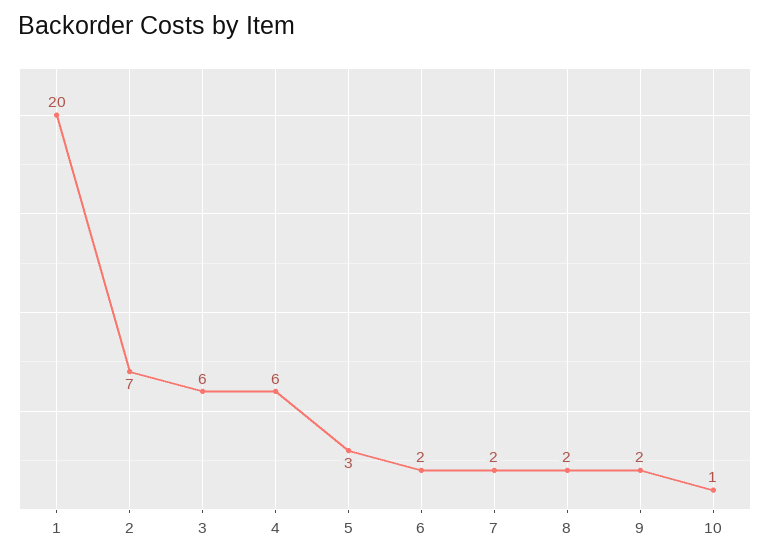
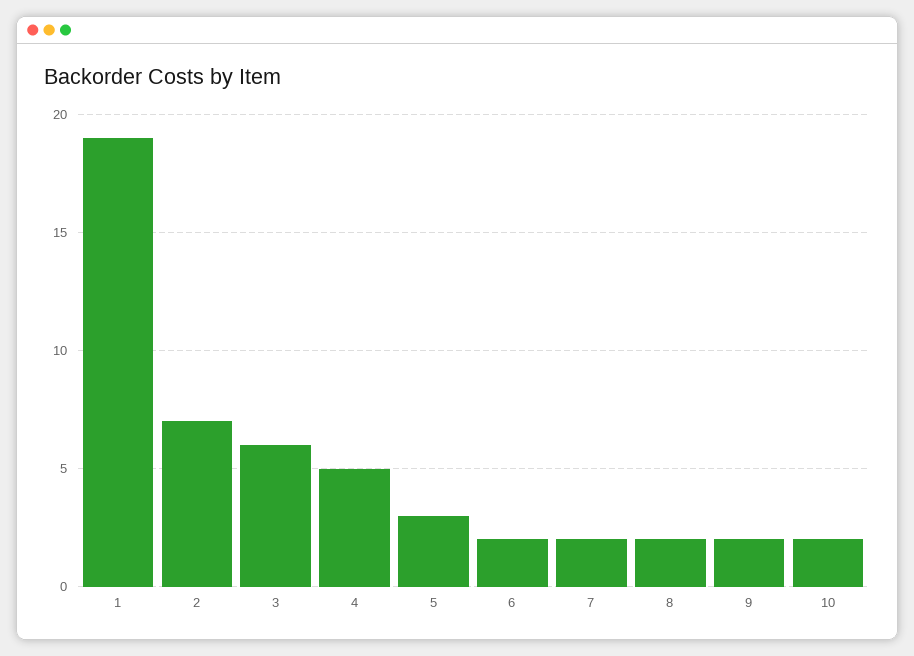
  {
-   "1": 20,
+   "1": 19,
    "2": 7,
    "3": 6,
-   "4": 6,
+   "4": 5,
    "5": 3,
    "6": 2,
    "7": 2,
    "8": 2,
    "9": 2,
-   "10": 1
+   "10": 2
  }

